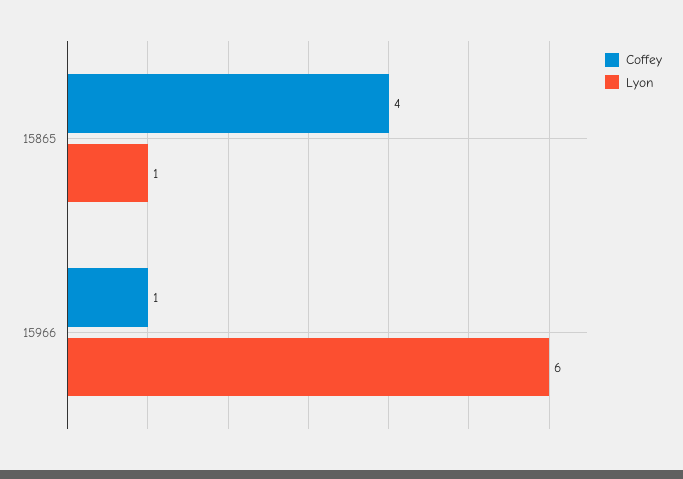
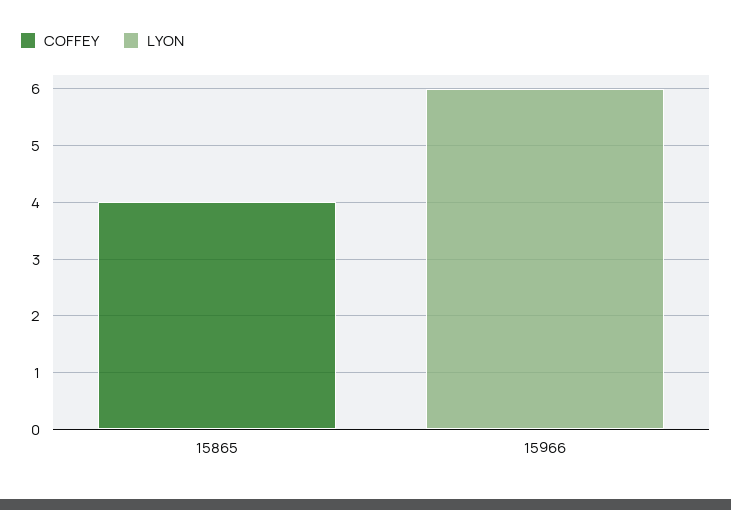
  {
    "Coffey": {
      "15865": 4,
-     "15966": 1
+     "15966": 0
    },
    "Lyon": {
-     "15865": 1,
+     "15865": 0,
      "15966": 6
    }
  }

